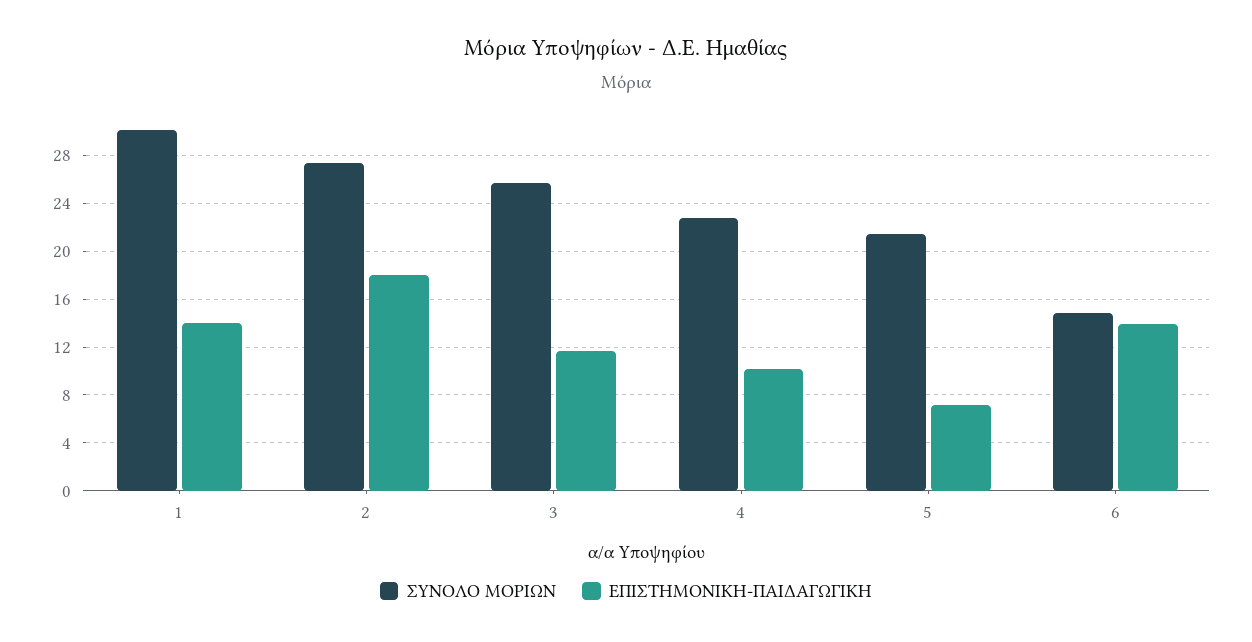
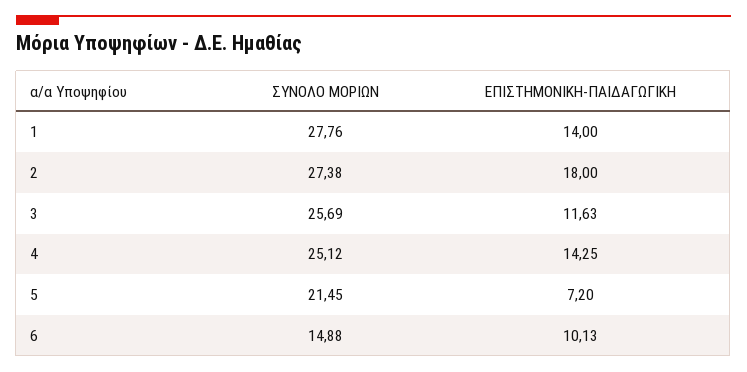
  {
    "ΣΥΝΟΛΟ ΜΟΡΙΩΝ": {
-     "1": 30,
+     "1": 27.76,
      "2": 27.38,
      "3": 25.69,
-     "4": 23,
+     "4": 25.12,
      "5": 21.45,
      "6": 14.88
    },
    "ΕΠΙΣΤΗΜΟΝΙΚΗ-ΠΑΙΔΑΓΩΓΙΚΗ": {
      "1": 14,
      "2": 18,
      "3": 11.63,
-     "4": 10,
+     "4": 14.25,
      "5": 7.2,
-     "6": 14
+     "6": 10.13
    }
  }

